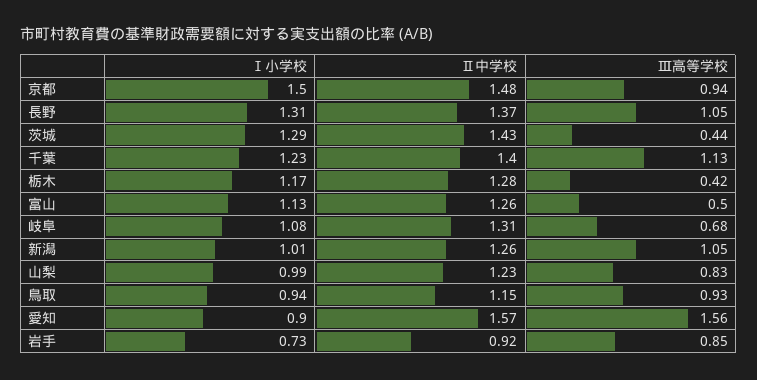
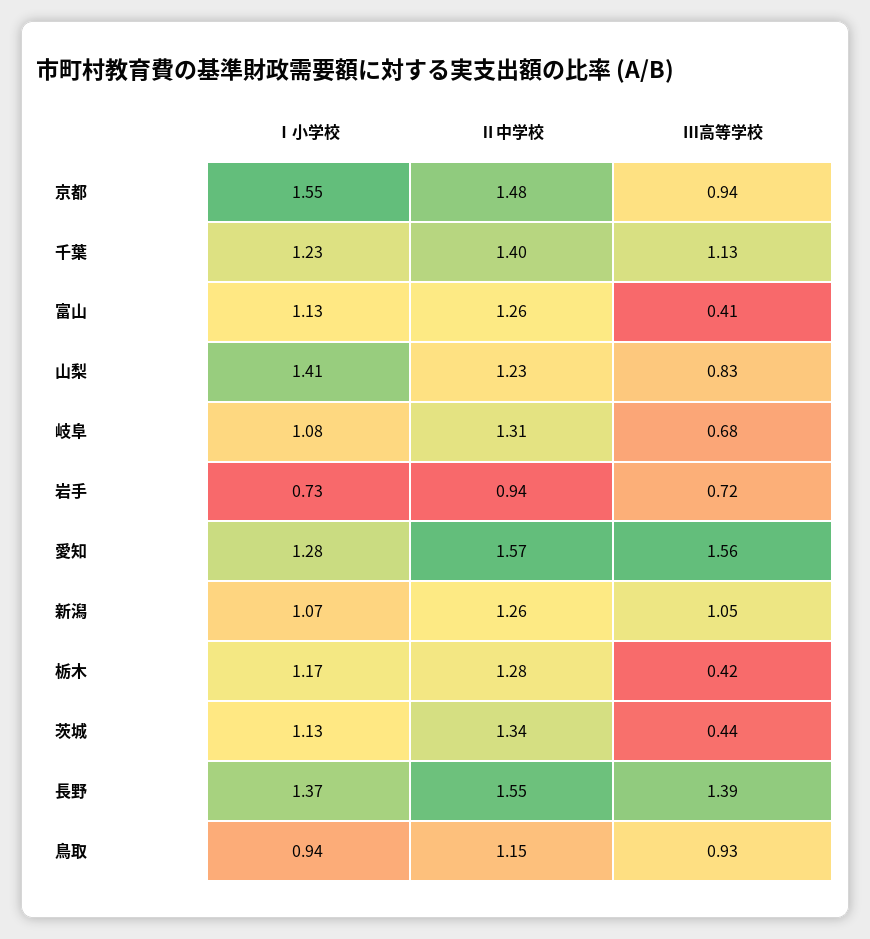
  {
    "Ⅰ小学校": {
-     "京都": 1.5,
+     "京都": 1.55,
-     "長野": 1.31,
+     "長野": 1.37,
-     "茨城": 1.29,
+     "茨城": 1.13,
      "千葉": 1.23,
      "栃木": 1.17,
      "富山": 1.13,
      "岐阜": 1.08,
-     "新潟": 1.01,
+     "新潟": 1.07,
-     "山梨": 0.99,
+     "山梨": 1.41,
      "鳥取": 0.94,
-     "愛知": 0.9,
+     "愛知": 1.28,
      "岩手": 0.73
    },
    "Ⅱ中学校": {
      "京都": 1.48,
-     "長野": 1.37,
+     "長野": 1.55,
-     "茨城": 1.43,
+     "茨城": 1.34,
      "千葉": 1.4,
      "栃木": 1.28,
      "富山": 1.26,
      "岐阜": 1.31,
      "新潟": 1.26,
      "山梨": 1.23,
      "鳥取": 1.15,
      "愛知": 1.57,
-     "岩手": 0.92
+     "岩手": 0.94
    },
    "Ⅲ高等学校": {
      "京都": 0.94,
-     "長野": 1.05,
+     "長野": 1.39,
      "茨城": 0.44,
      "千葉": 1.13,
      "栃木": 0.42,
-     "富山": 0.5,
+     "富山": 0.41,
      "岐阜": 0.68,
      "新潟": 1.05,
      "山梨": 0.83,
      "鳥取": 0.93,
      "愛知": 1.56,
-     "岩手": 0.85
+     "岩手": 0.72
    }
  }

